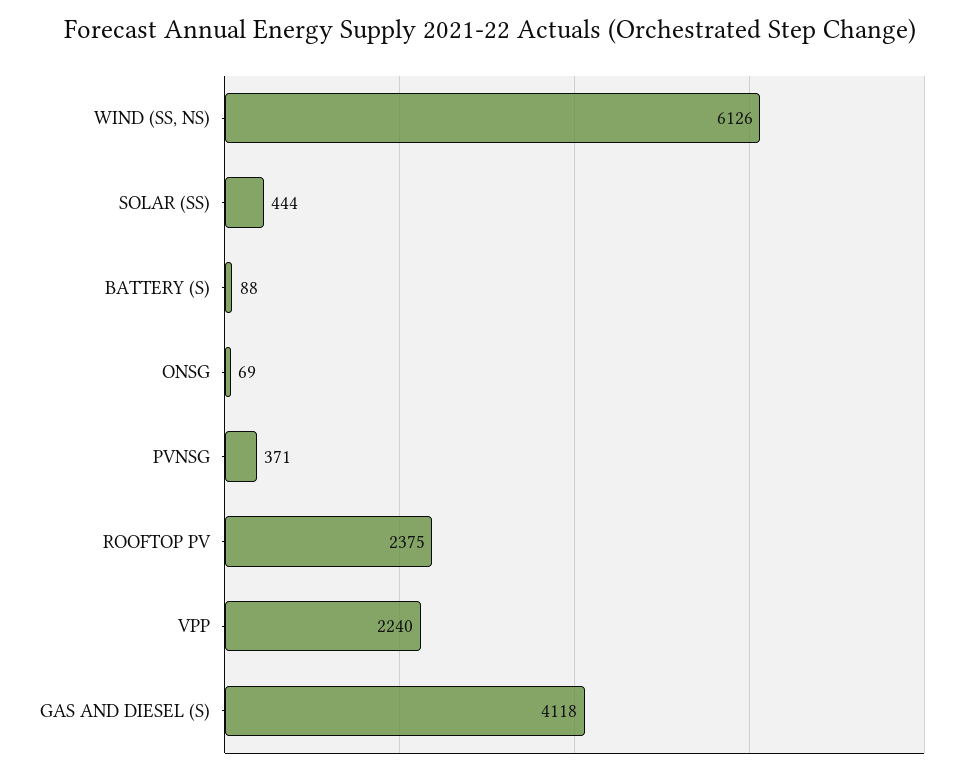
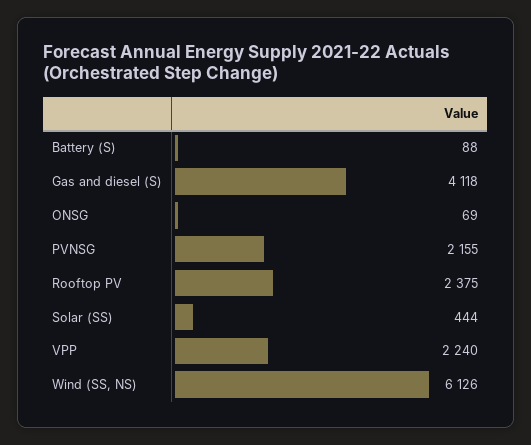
  {
    "WIND (SS, NS)": 6126,
    "SOLAR (SS)": 444,
    "BATTERY (S)": 88,
    "ONSG": 69,
-   "PVNSG": 371,
+   "PVNSG": 2155,
    "ROOFTOP PV": 2375,
    "VPP": 2240,
    "GAS AND DIESEL (S)": 4118
  }

